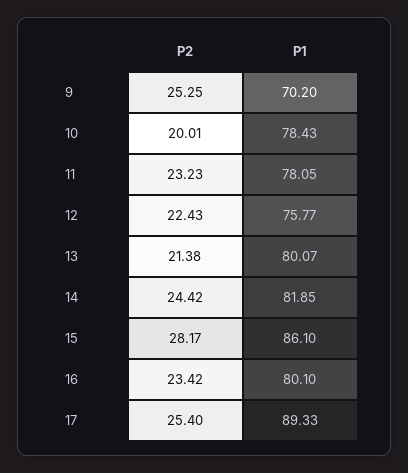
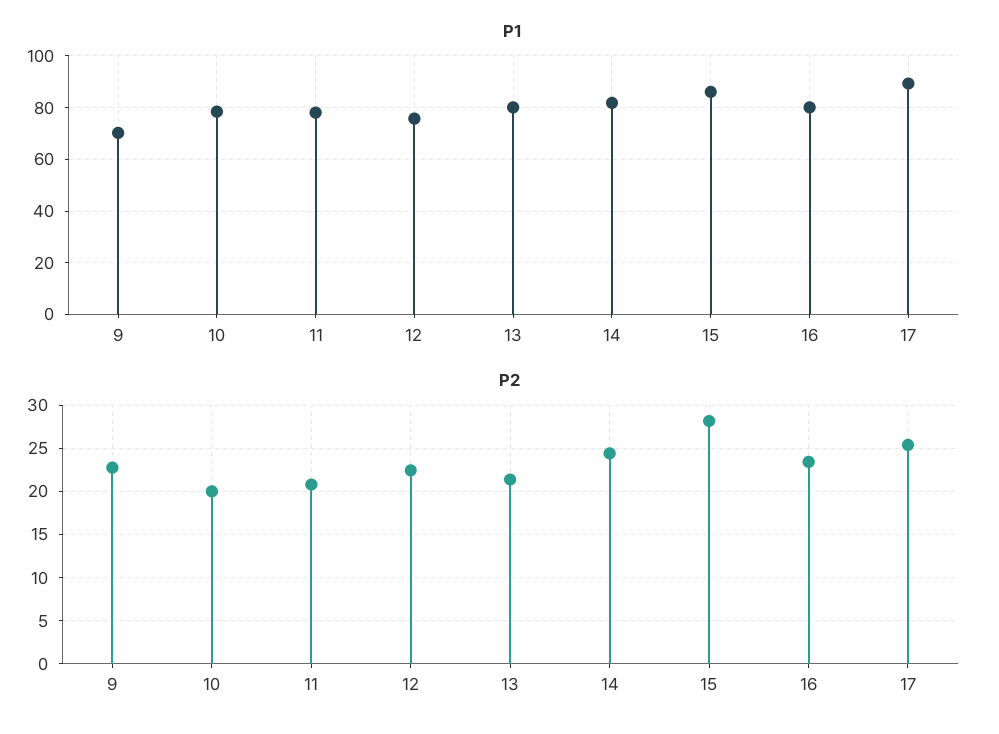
  {
    "P2": {
-     "9": 25.25,
+     "9": 23,
      "10": 20.01,
-     "11": 23.23,
+     "11": 21,
      "12": 22.43,
      "13": 21.38,
      "14": 24.42,
      "15": 28.17,
      "16": 23.42,
      "17": 25.4
    },
    "P1": {
      "9": 70.2,
      "10": 78.43,
      "11": 78.05,
      "12": 75.77,
      "13": 80.07,
      "14": 81.85,
      "15": 86.1,
      "16": 80.1,
      "17": 89.33
    }
  }

